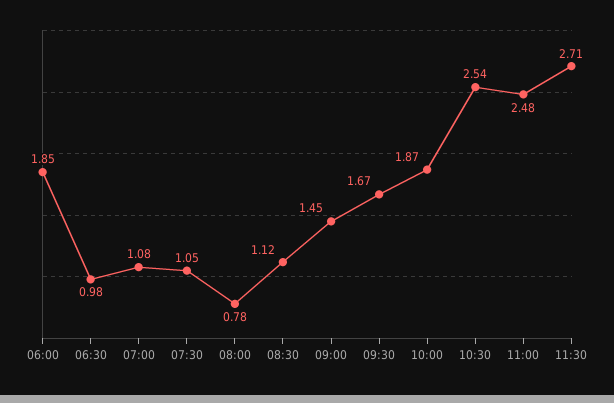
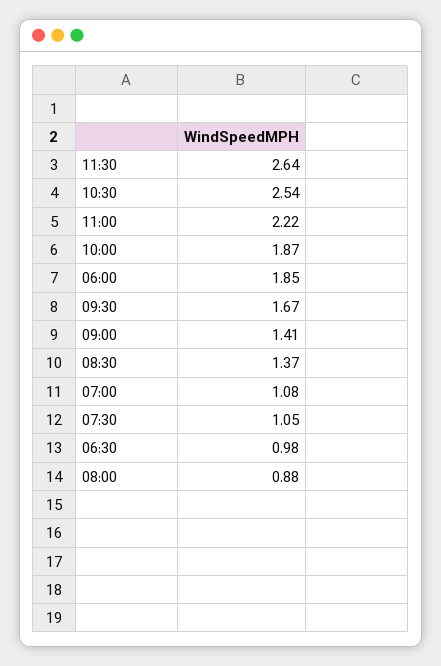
  {
    "06:00": 1.85,
    "06:30": 0.98,
    "07:00": 1.08,
    "07:30": 1.05,
-   "08:00": 0.78,
+   "08:00": 0.88,
-   "08:30": 1.12,
+   "08:30": 1.37,
-   "09:00": 1.45,
+   "09:00": 1.41,
    "09:30": 1.67,
    "10:00": 1.87,
    "10:30": 2.54,
-   "11:00": 2.48,
+   "11:00": 2.22,
-   "11:30": 2.71
+   "11:30": 2.64
  }

